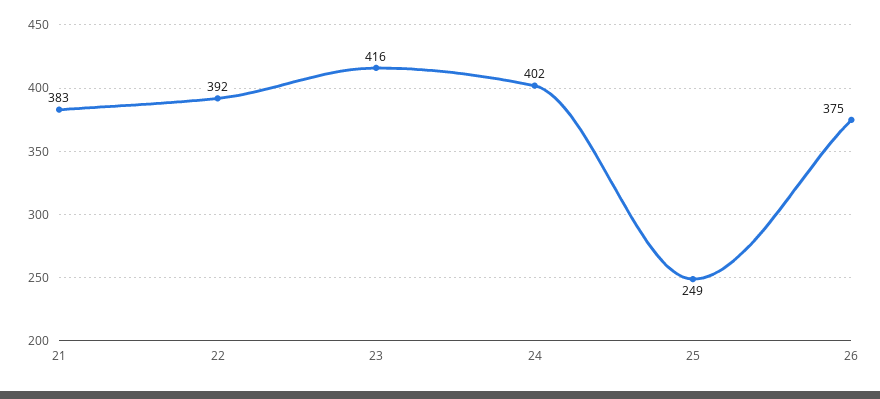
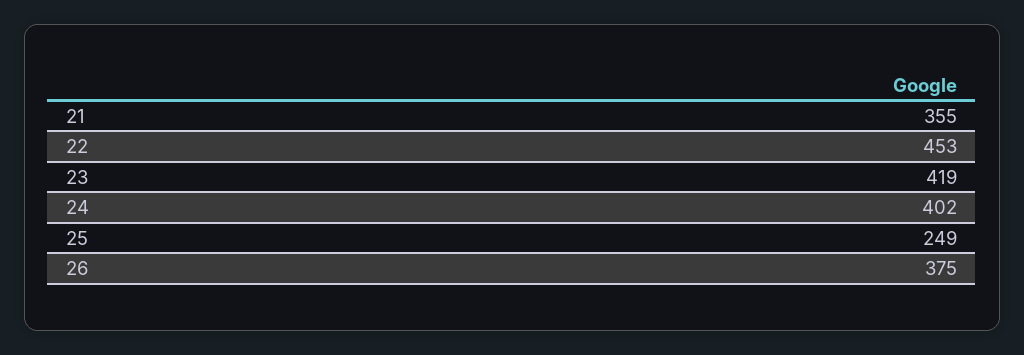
  {
-   "21": 383,
+   "21": 355,
-   "22": 392,
+   "22": 453,
-   "23": 416,
+   "23": 419,
    "24": 402,
    "25": 249,
    "26": 375
  }

